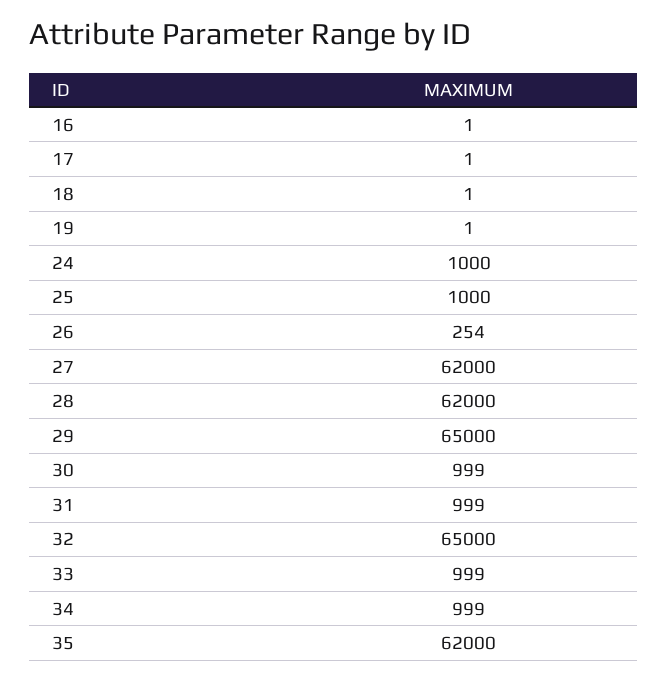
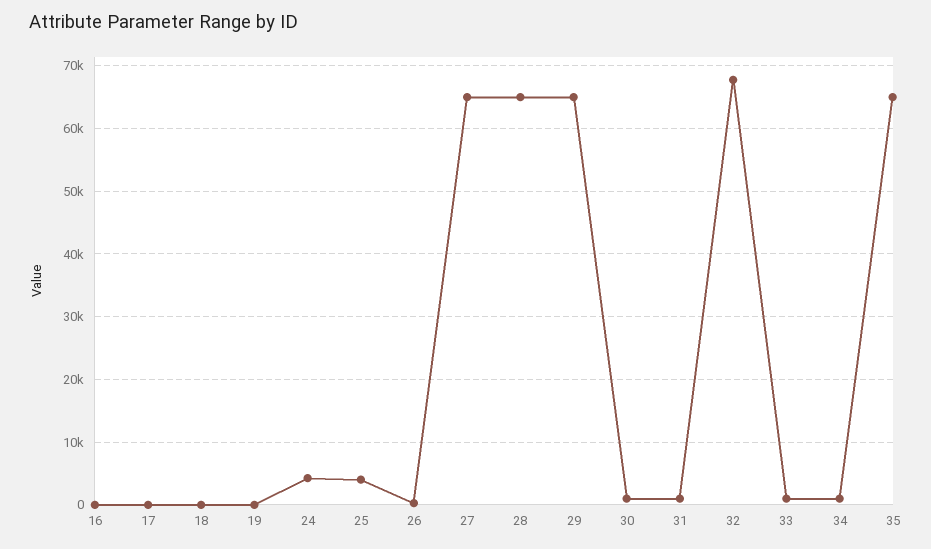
  {
    "16": 1,
    "17": 1,
    "18": 1,
    "19": 1,
-   "24": 1000,
+   "24": 4000,
-   "25": 1000,
+   "25": 4000,
    "26": 254,
-   "27": 62000,
+   "27": 65000,
-   "28": 62000,
+   "28": 65000,
    "29": 65000,
    "30": 999,
    "31": 999,
-   "32": 65000,
+   "32": 68000,
    "33": 999,
    "34": 999,
-   "35": 62000
+   "35": 65000
  }

